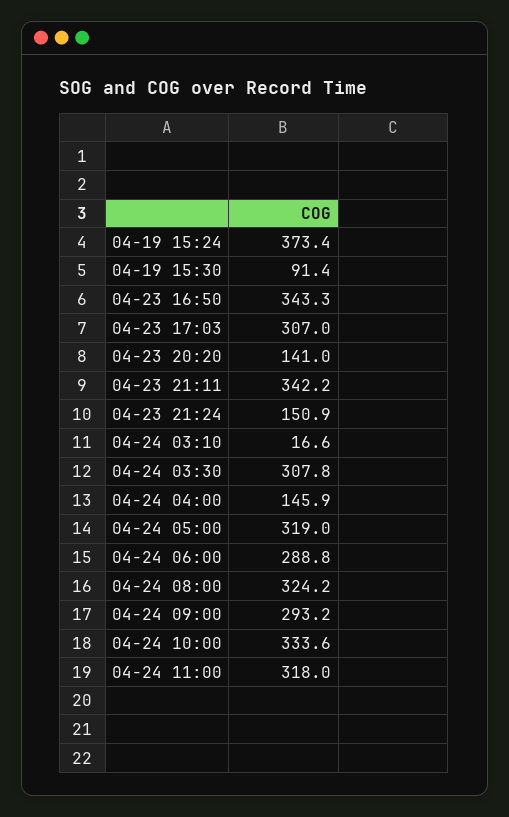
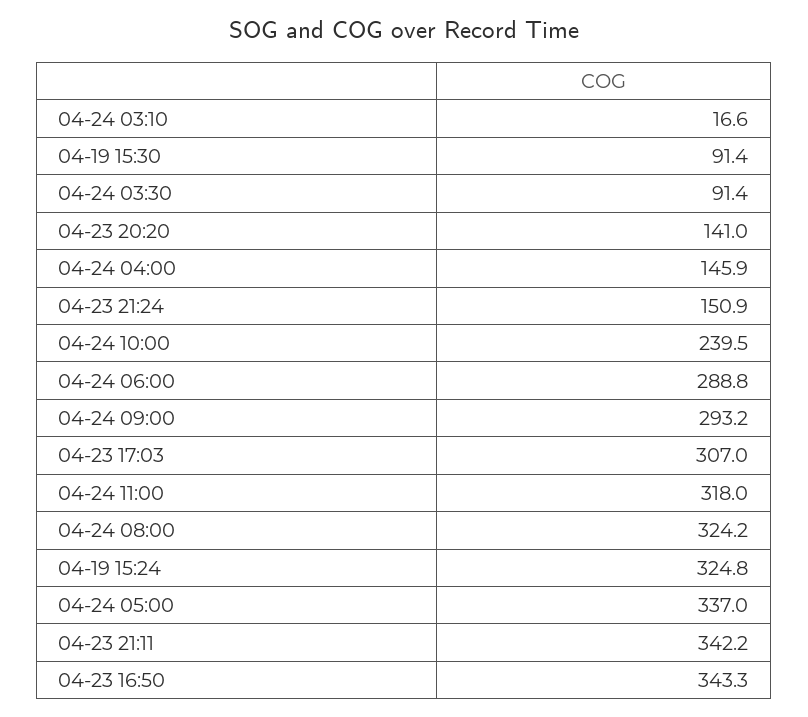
  {
-   "04-19 15:24": 373.4,
+   "04-19 15:24": 324.8,
    "04-19 15:30": 91.4,
    "04-23 16:50": 343.3,
    "04-23 17:03": 307,
    "04-23 20:20": 141,
    "04-23 21:11": 342.2,
    "04-23 21:24": 150.9,
    "04-24 03:10": 16.6,
-   "04-24 03:30": 307.8,
+   "04-24 03:30": 91.4,
    "04-24 04:00": 145.9,
-   "04-24 05:00": 319,
+   "04-24 05:00": 337,
    "04-24 06:00": 288.8,
    "04-24 08:00": 324.2,
    "04-24 09:00": 293.2,
-   "04-24 10:00": 333.6,
+   "04-24 10:00": 239.5,
    "04-24 11:00": 318
  }

